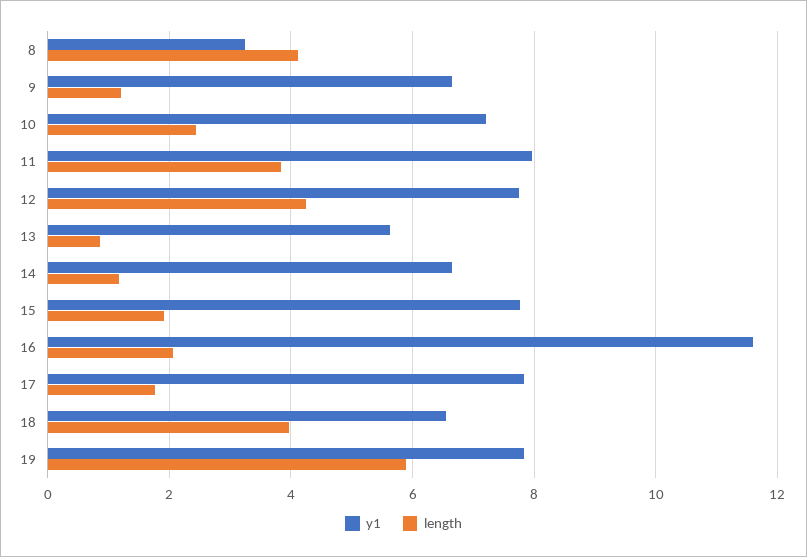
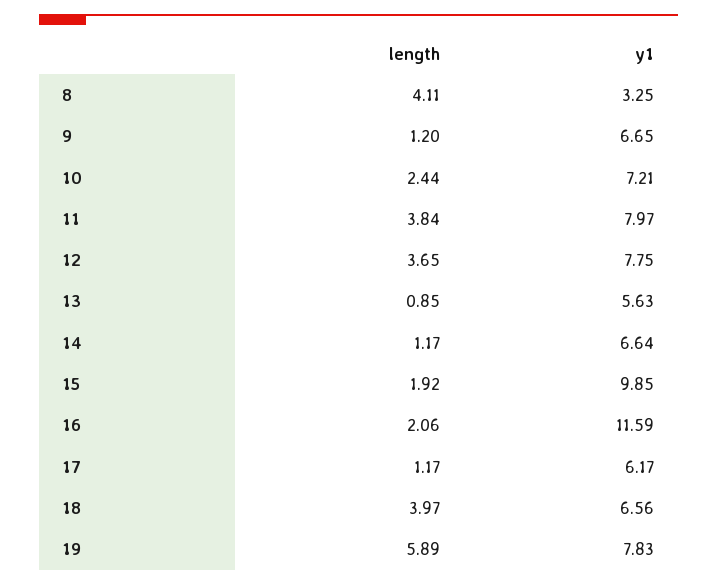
  {
    "y1": {
      "8": 3.25,
      "9": 6.65,
      "10": 7.21,
      "11": 7.97,
      "12": 7.75,
      "13": 5.63,
      "14": 6.64,
-     "15": 7.8,
+     "15": 9.85,
      "16": 11.59,
-     "17": 7.8,
+     "17": 6.17,
      "18": 6.56,
      "19": 7.83
    },
    "length": {
      "8": 4.11,
      "9": 1.2,
      "10": 2.44,
      "11": 3.84,
-     "12": 4.2,
+     "12": 3.65,
      "13": 0.85,
      "14": 1.17,
      "15": 1.92,
      "16": 2.06,
-     "17": 1.8,
+     "17": 1.17,
      "18": 3.97,
      "19": 5.89
    }
  }

